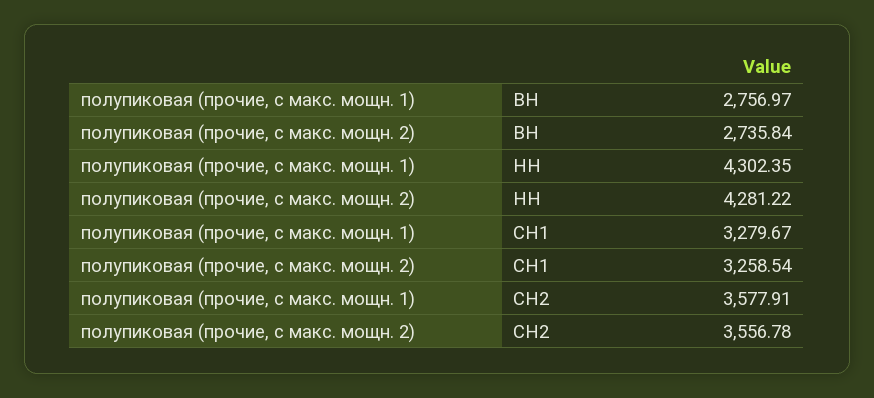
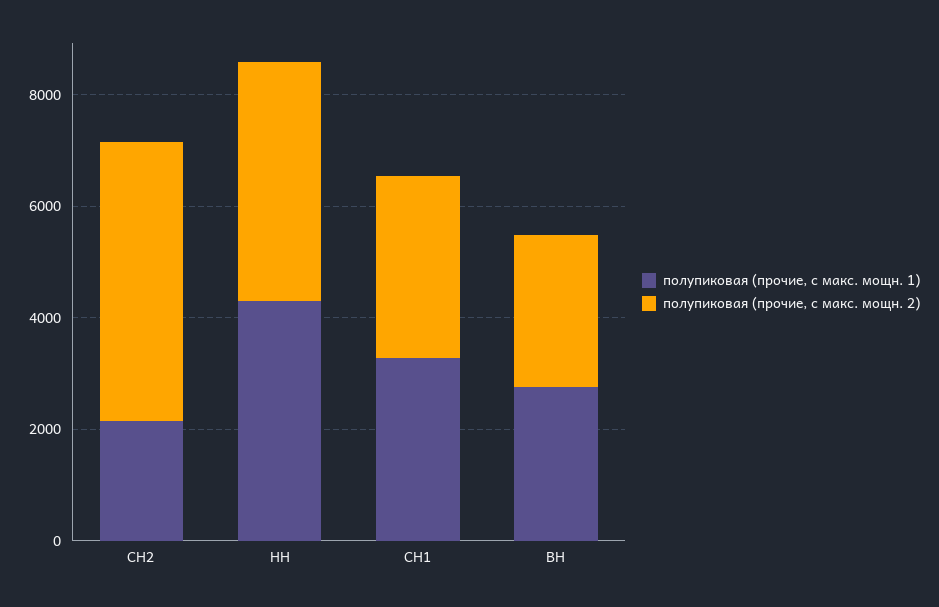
  {
    "полупиковая (прочие, с макс. мощн. 1)": {
      "ВН": 2756.97,
      "НН": 4302.35,
      "СН1": 3279.67,
-     "СН2": 3577.91
+     "СН2": 2000
    },
    "полупиковая (прочие, с макс. мощн. 2)": {
      "ВН": 2735.84,
      "НН": 4281.22,
      "СН1": 3258.54,
-     "СН2": 3556.78
+     "СН2": 5000
    }
  }

